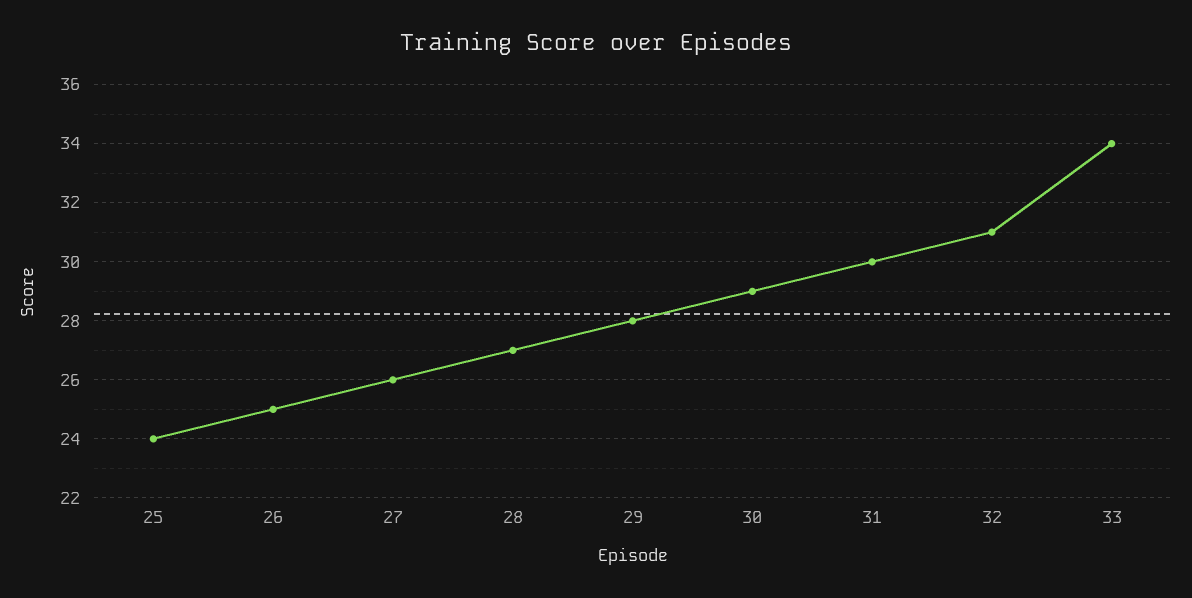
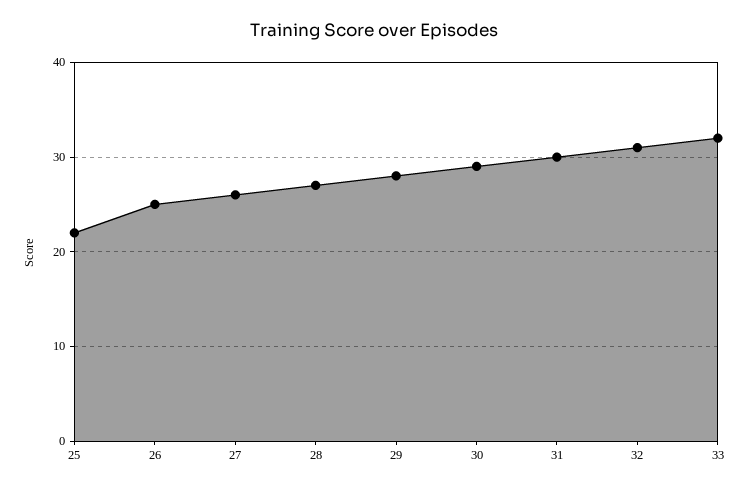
  {
-   "25": 24,
+   "25": 22,
    "26": 25,
    "27": 26,
    "28": 27,
    "29": 28,
    "30": 29,
    "31": 30,
    "32": 31,
-   "33": 34
+   "33": 32
  }

